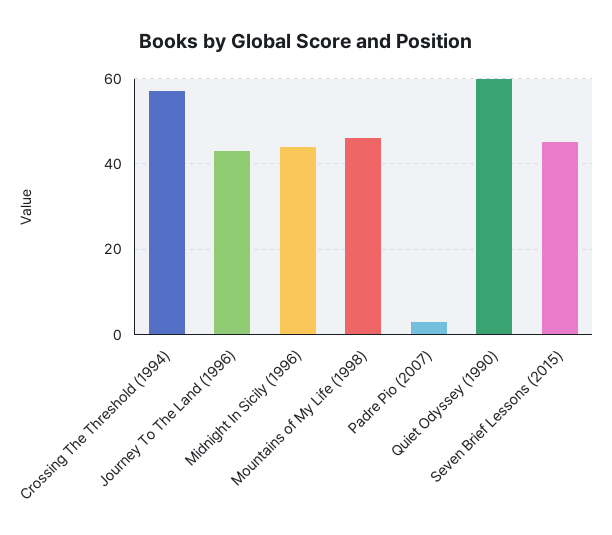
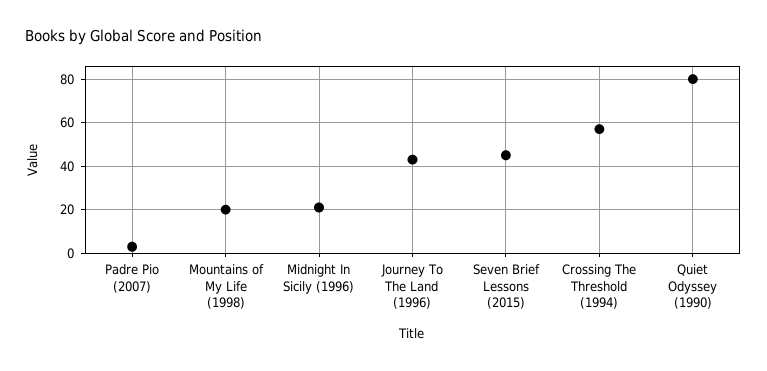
  {
    "Crossing The Threshold (1994)": 55,
    "Journey To The Land (1996)": 45,
-   "Midnight In Sicily (1996)": 45,
+   "Midnight In Sicily (1996)": 20,
-   "Mountains of My Life (1998)": 45,
+   "Mountains of My Life (1998)": 20,
    "Padre Pio (2007)": 5,
-   "Quiet Odyssey (1990)": 60,
+   "Quiet Odyssey (1990)": 80,
    "Seven Brief Lessons (2015)": 45
  }

